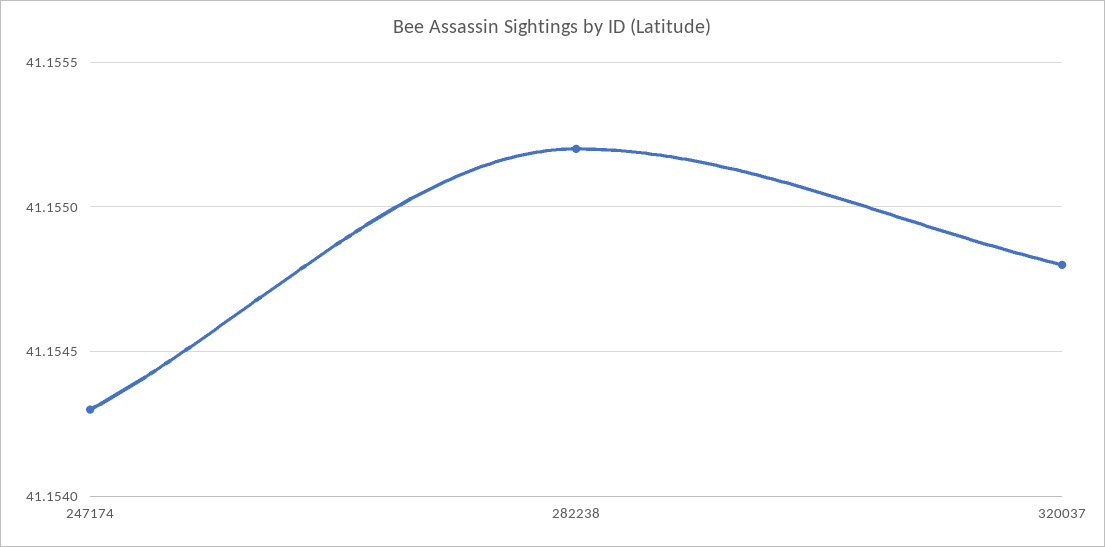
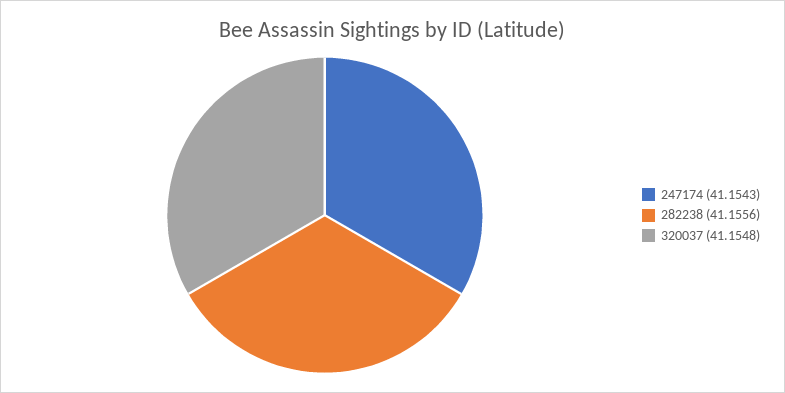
  {
    "247174": 41.1543,
-   "282238": 41.1552,
+   "282238": 41.1556,
    "320037": 41.1548
  }

